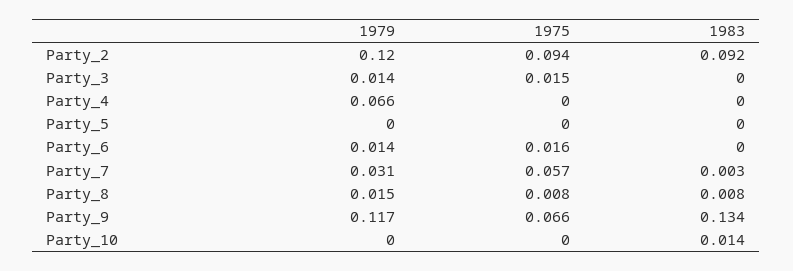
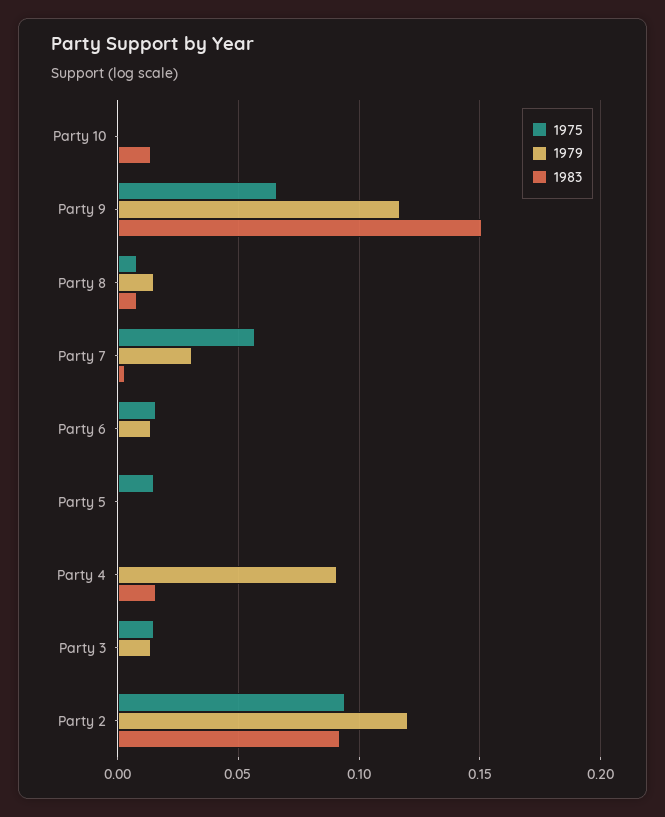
  {
    "1979": {
      "Party_2": 0.12,
      "Party_3": 0.014,
-     "Party_4": 0.066,
+     "Party_4": 0.09,
      "Party_5": 0,
      "Party_6": 0.014,
      "Party_7": 0.031,
      "Party_8": 0.015,
      "Party_9": 0.117,
      "Party_10": 0
    },
    "1975": {
      "Party_2": 0.094,
      "Party_3": 0.015,
      "Party_4": 0,
-     "Party_5": 0,
+     "Party_5": 0.015,
      "Party_6": 0.016,
      "Party_7": 0.057,
      "Party_8": 0.008,
      "Party_9": 0.066,
      "Party_10": 0
    },
    "1983": {
      "Party_2": 0.092,
      "Party_3": 0,
-     "Party_4": 0,
+     "Party_4": 0.015,
      "Party_5": 0,
      "Party_6": 0,
      "Party_7": 0.003,
      "Party_8": 0.008,
-     "Party_9": 0.134,
+     "Party_9": 0.15,
      "Party_10": 0.014
    }
  }

